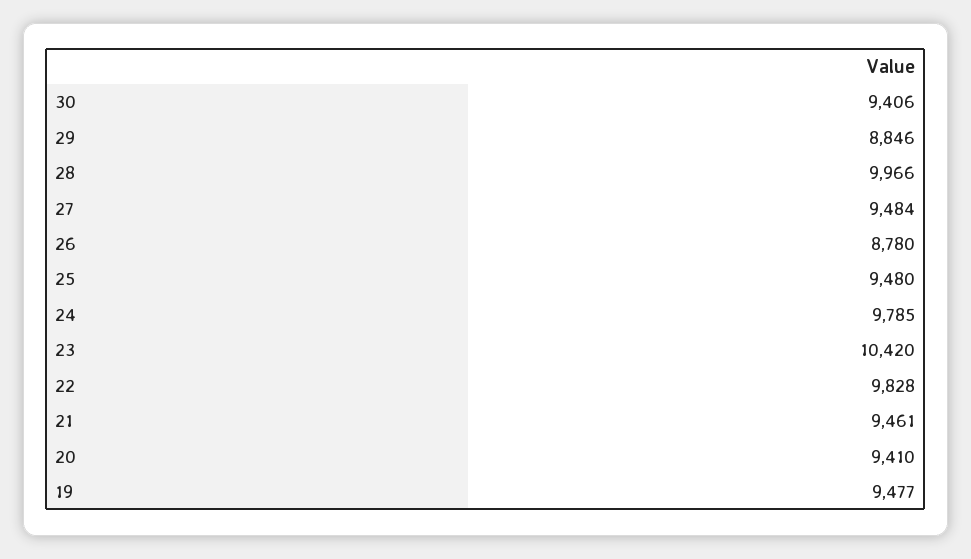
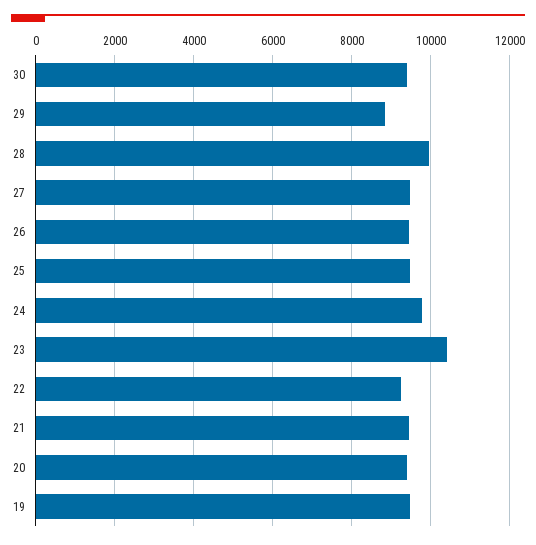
  {
    "30": 9406,
    "29": 8846,
    "28": 9966,
    "27": 9484,
-   "26": 8780,
+   "26": 9400,
    "25": 9480,
    "24": 9785,
    "23": 10420,
-   "22": 9828,
+   "22": 9200,
    "21": 9461,
    "20": 9410,
    "19": 9477
  }

